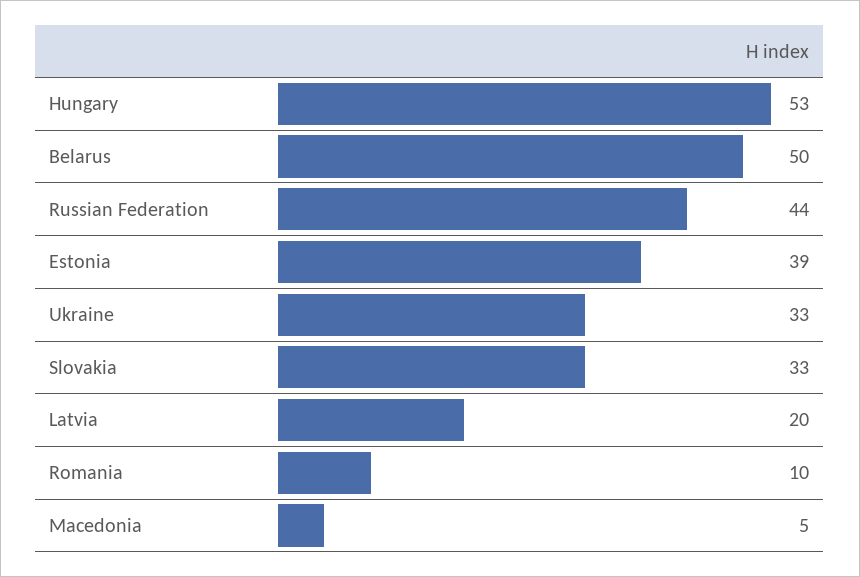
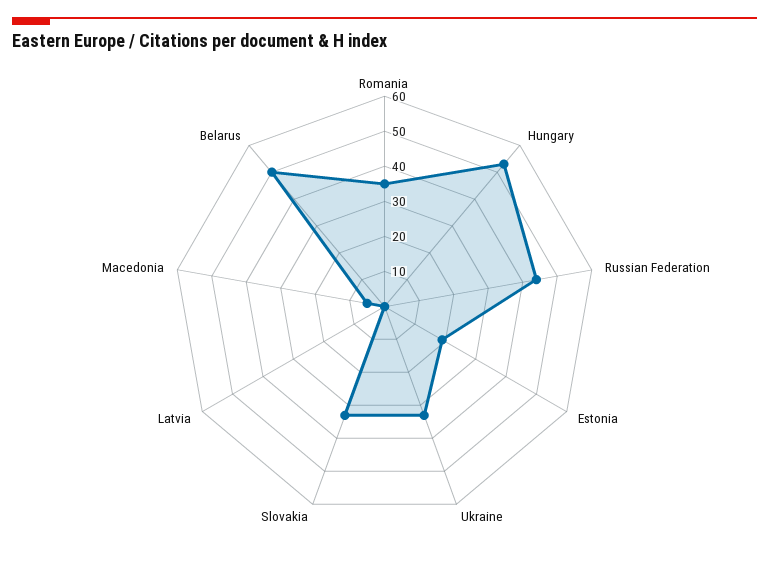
  {
    "Hungary": 53,
    "Belarus": 50,
    "Russian Federation": 44,
-   "Estonia": 39,
+   "Estonia": 20,
    "Ukraine": 33,
    "Slovakia": 33,
-   "Latvia": 20,
+   "Latvia": 0,
-   "Romania": 10,
+   "Romania": 35,
    "Macedonia": 5
  }

